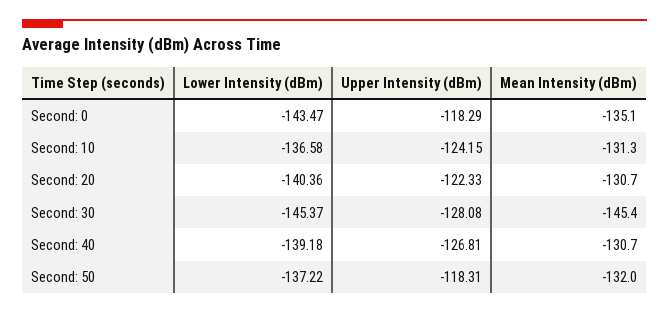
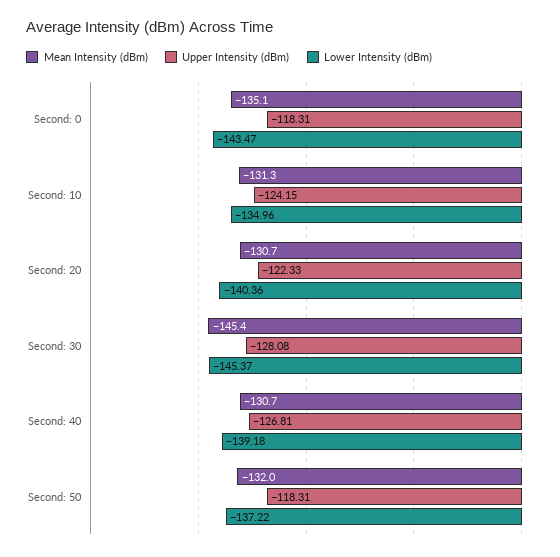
  {
    "Lower Intensity (dBm)": {
      "Second: 0": -143.47,
-     "Second: 10": -136.58,
+     "Second: 10": -134.96,
      "Second: 20": -140.36,
      "Second: 30": -145.37,
      "Second: 40": -139.18,
      "Second: 50": -137.22
    },
    "Upper Intensity (dBm)": {
-     "Second: 0": -118.29,
+     "Second: 0": -118.31,
      "Second: 10": -124.15,
      "Second: 20": -122.33,
      "Second: 30": -128.08,
      "Second: 40": -126.81,
      "Second: 50": -118.31
    },
    "Mean Intensity (dBm)": {
      "Second: 0": -135.1,
      "Second: 10": -131.3,
      "Second: 20": -130.7,
      "Second: 30": -145.4,
      "Second: 40": -130.7,
      "Second: 50": -132
    }
  }

